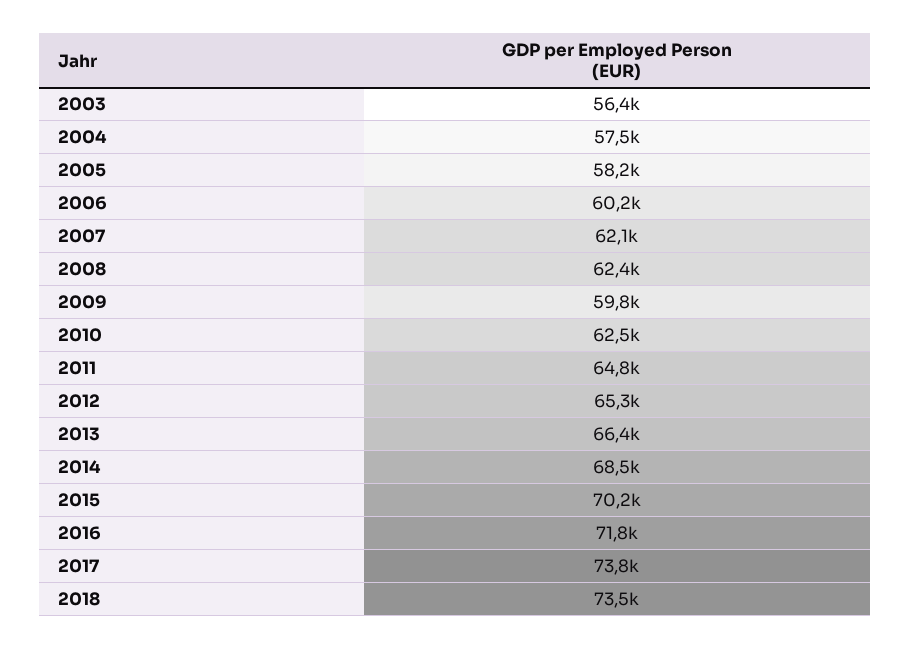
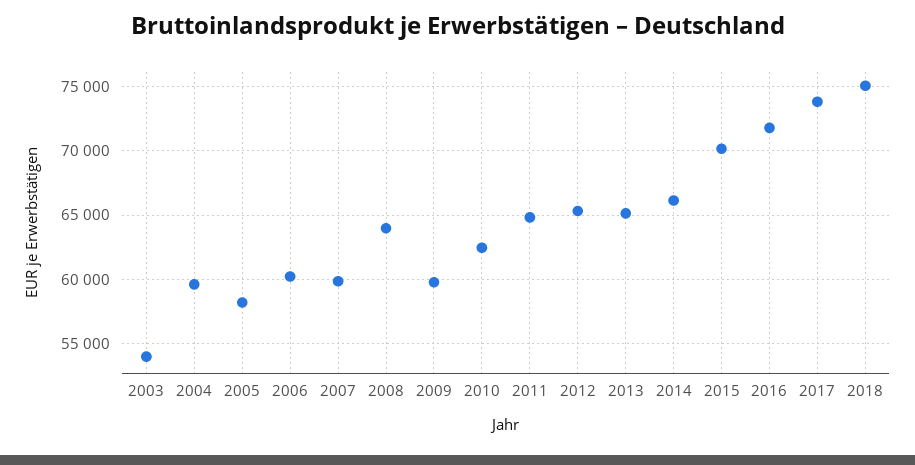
  {
-   "2003": 56400,
+   "2003": 54000,
-   "2004": 57500,
+   "2004": 59500,
    "2005": 58200,
    "2006": 60200,
-   "2007": 62100,
+   "2007": 60000,
-   "2008": 62400,
+   "2008": 64000,
    "2009": 59800,
    "2010": 62500,
    "2011": 64800,
    "2012": 65300,
-   "2013": 66400,
+   "2013": 65000,
-   "2014": 68500,
+   "2014": 66000,
    "2015": 70200,
    "2016": 71800,
    "2017": 73800,
-   "2018": 73500
+   "2018": 75000
  }

